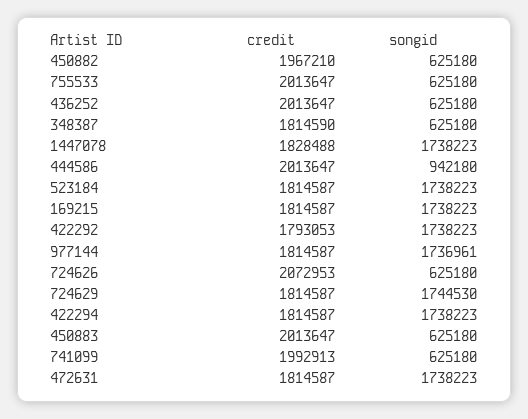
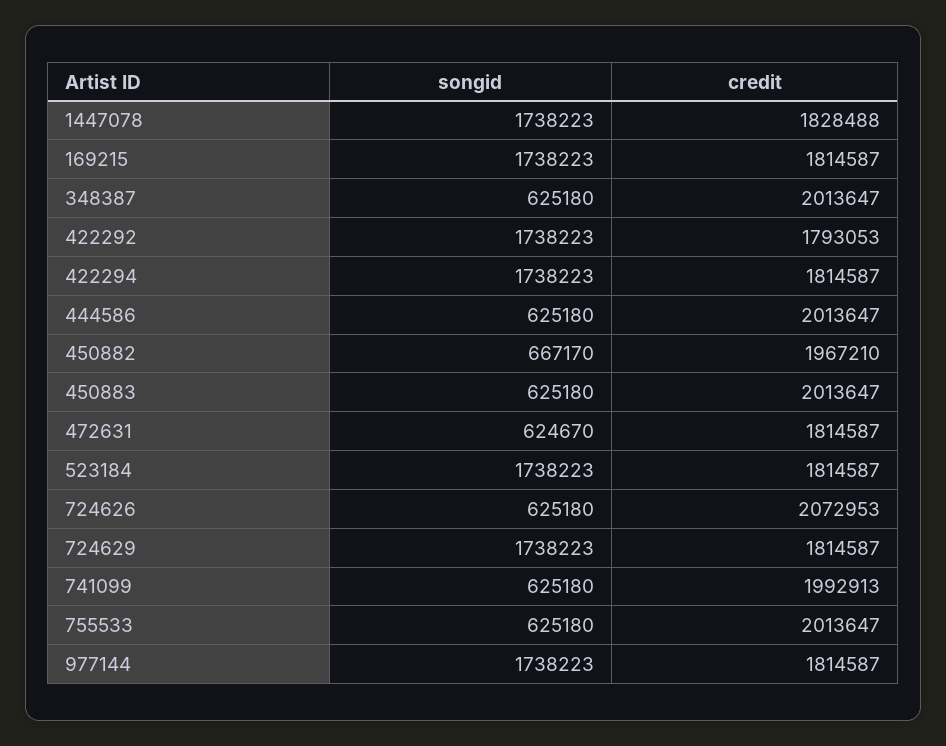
  {
    "credit": {
      "450882": 1967210,
      "755533": 2013647,
-     "436252": 2013647,
-     "348387": 1814590,
+     "348387": 2013647,
      "1447078": 1828488,
      "444586": 2013647,
      "523184": 1814587,
      "169215": 1814587,
      "422292": 1793053,
      "977144": 1814587,
      "724626": 2072953,
      "724629": 1814587,
      "422294": 1814587,
      "450883": 2013647,
      "741099": 1992913,
      "472631": 1814587
    },
    "songid": {
-     "450882": 625180,
+     "450882": 667170,
      "755533": 625180,
-     "436252": 625180,
      "348387": 625180,
      "1447078": 1738223,
-     "444586": 942180,
+     "444586": 625180,
      "523184": 1738223,
      "169215": 1738223,
      "422292": 1738223,
-     "977144": 1736961,
+     "977144": 1738223,
      "724626": 625180,
-     "724629": 1744530,
+     "724629": 1738223,
      "422294": 1738223,
      "450883": 625180,
      "741099": 625180,
-     "472631": 1738223
+     "472631": 624670
    }
  }

